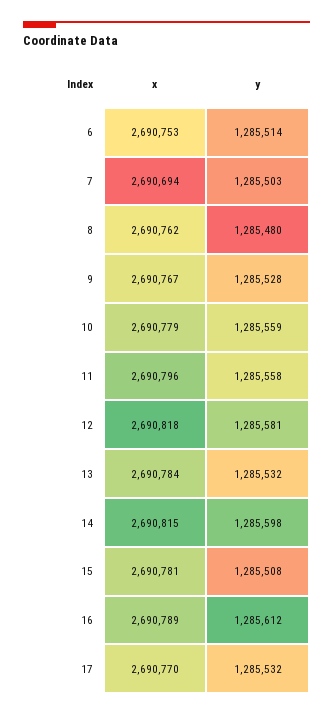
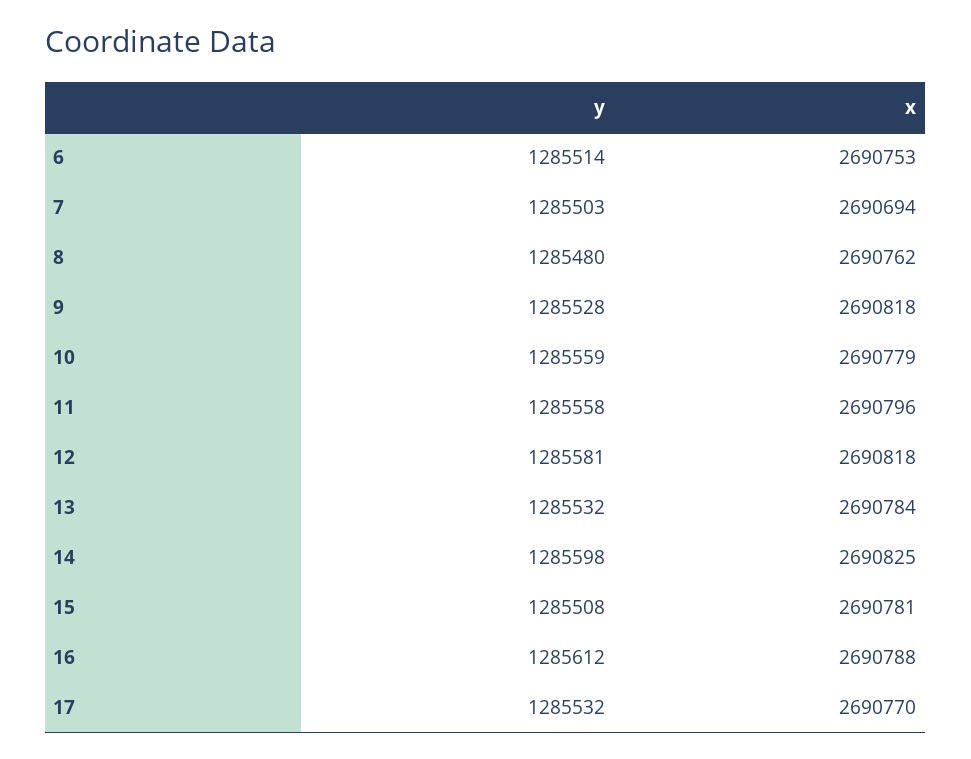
  {
    "x": {
      "6": 2690753,
      "7": 2690694,
      "8": 2690762,
-     "9": 2690767,
+     "9": 2690818,
      "10": 2690779,
      "11": 2690796,
      "12": 2690818,
      "13": 2690784,
-     "14": 2690815,
+     "14": 2690825,
      "15": 2690781,
-     "16": 2690789,
+     "16": 2690788,
      "17": 2690770
    },
    "y": {
      "6": 1285514,
      "7": 1285503,
      "8": 1285480,
      "9": 1285528,
      "10": 1285559,
      "11": 1285558,
      "12": 1285581,
      "13": 1285532,
      "14": 1285598,
      "15": 1285508,
      "16": 1285612,
      "17": 1285532
    }
  }

